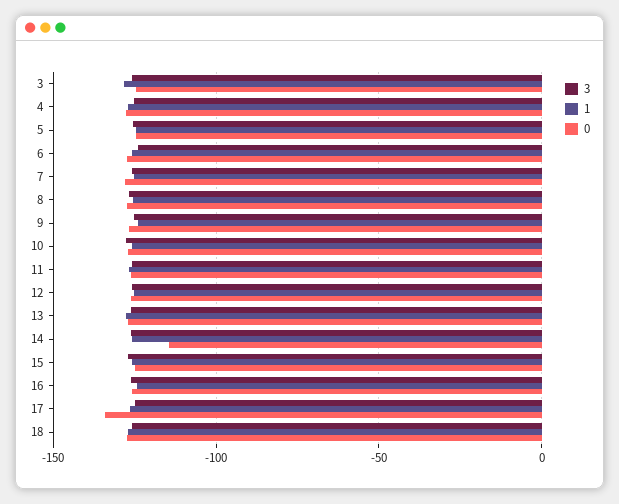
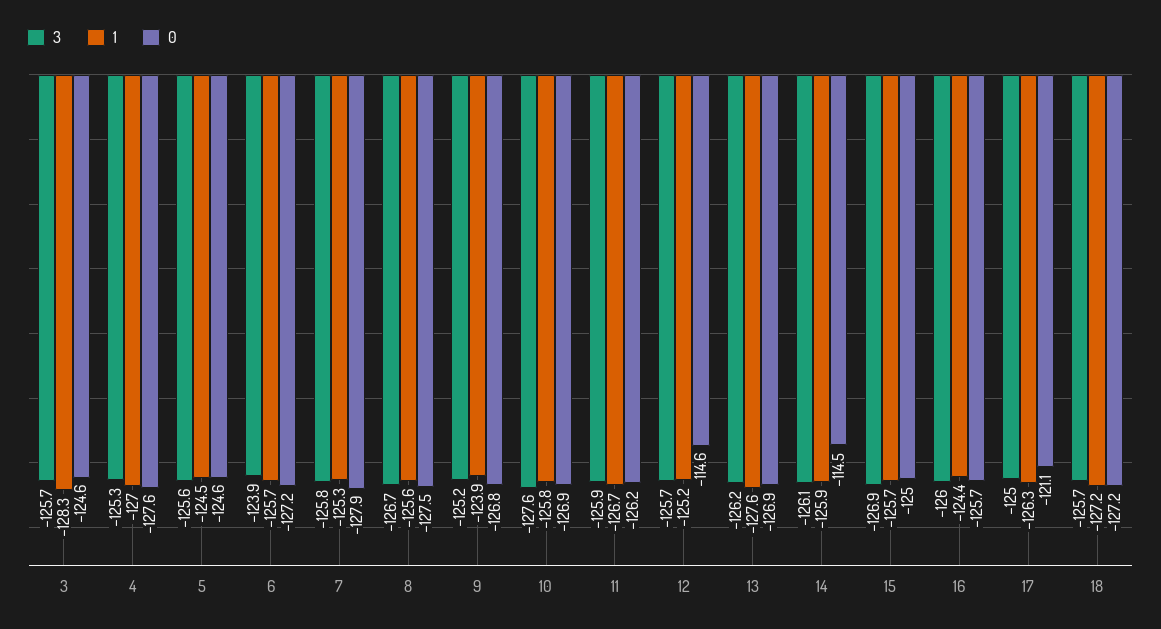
  {
    "3": {
      "3": -125.7,
      "4": -125.3,
      "5": -125.6,
      "6": -123.9,
      "7": -125.8,
      "8": -126.7,
      "9": -125.2,
      "10": -127.6,
      "11": -125.9,
      "12": -125.7,
      "13": -126.2,
      "14": -126.1,
      "15": -126.9,
      "16": -126,
      "17": -125,
      "18": -125.7
    },
    "1": {
      "3": -128.3,
      "4": -127,
      "5": -124.5,
      "6": -125.7,
      "7": -125.3,
      "8": -125.6,
      "9": -123.9,
      "10": -125.8,
      "11": -126.7,
      "12": -125.2,
      "13": -127.6,
      "14": -125.9,
      "15": -125.7,
      "16": -124.4,
      "17": -126.3,
      "18": -127.2
    },
    "0": {
      "3": -124.6,
      "4": -127.6,
      "5": -124.6,
      "6": -127.2,
      "7": -127.9,
      "8": -127.5,
      "9": -126.8,
      "10": -126.9,
      "11": -126.2,
-     "12": -125,
+     "12": -114.6,
      "13": -126.9,
      "14": -114.5,
      "15": -125,
      "16": -125.7,
-     "17": -135,
+     "17": -121.1,
      "18": -127.2
    }
  }

